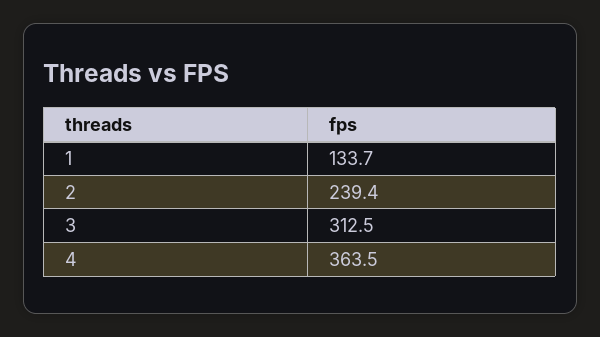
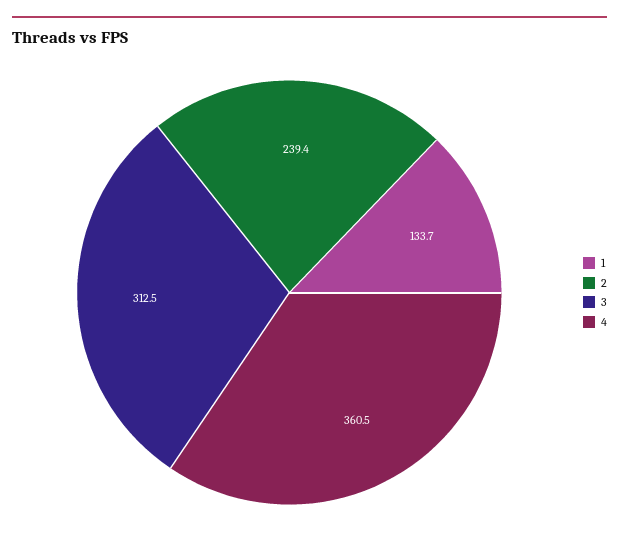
  {
    "1": 133.7,
    "2": 239.4,
    "3": 312.5,
-   "4": 363.5
+   "4": 360.5
  }

